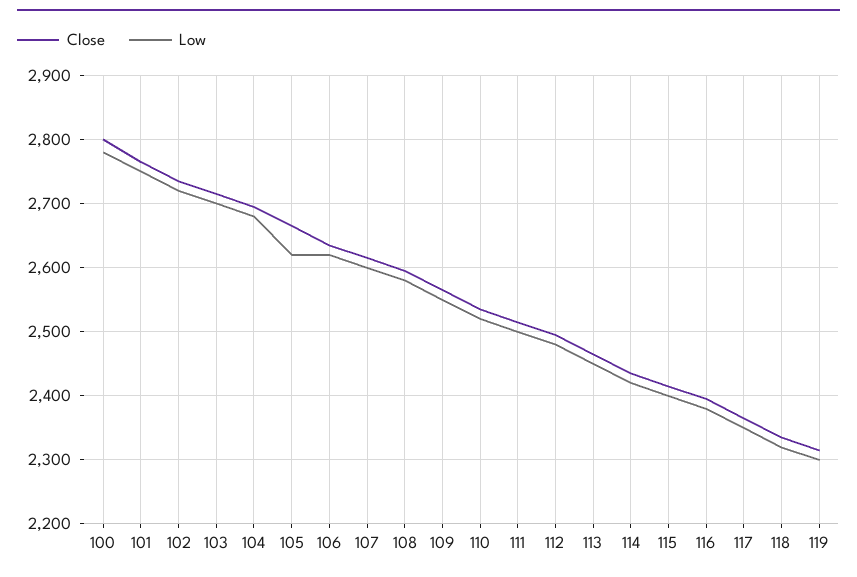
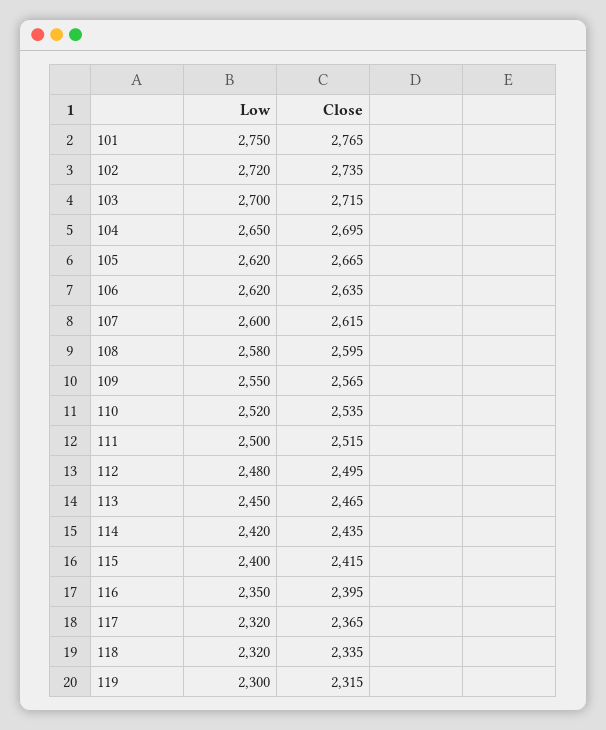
  {
    "Close": {
-     "100": 2800,
      "101": 2765,
      "102": 2735,
      "103": 2715,
      "104": 2695,
      "105": 2665,
      "106": 2635,
      "107": 2615,
      "108": 2595,
      "109": 2565,
      "110": 2535,
      "111": 2515,
      "112": 2495,
      "113": 2465,
      "114": 2435,
      "115": 2415,
      "116": 2395,
      "117": 2365,
      "118": 2335,
      "119": 2315
    },
    "Low": {
-     "100": 2780,
      "101": 2750,
      "102": 2720,
      "103": 2700,
-     "104": 2680,
+     "104": 2650,
      "105": 2620,
      "106": 2620,
      "107": 2600,
      "108": 2580,
      "109": 2550,
      "110": 2520,
      "111": 2500,
      "112": 2480,
      "113": 2450,
      "114": 2420,
      "115": 2400,
-     "116": 2380,
+     "116": 2350,
-     "117": 2350,
+     "117": 2320,
      "118": 2320,
      "119": 2300
    }
  }

